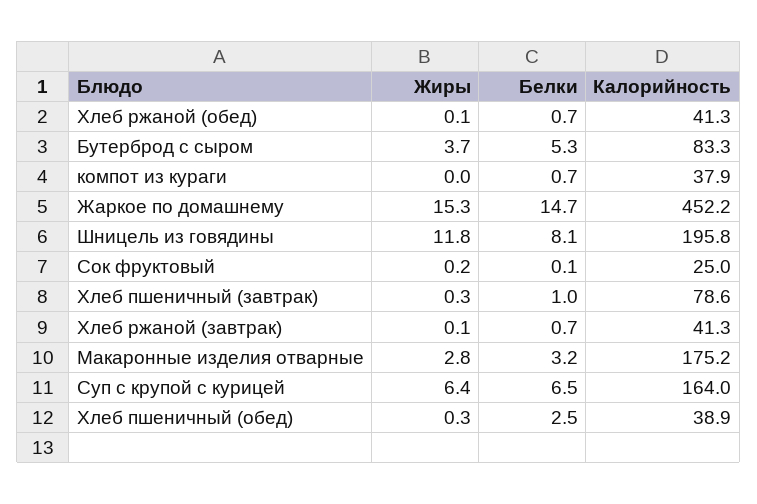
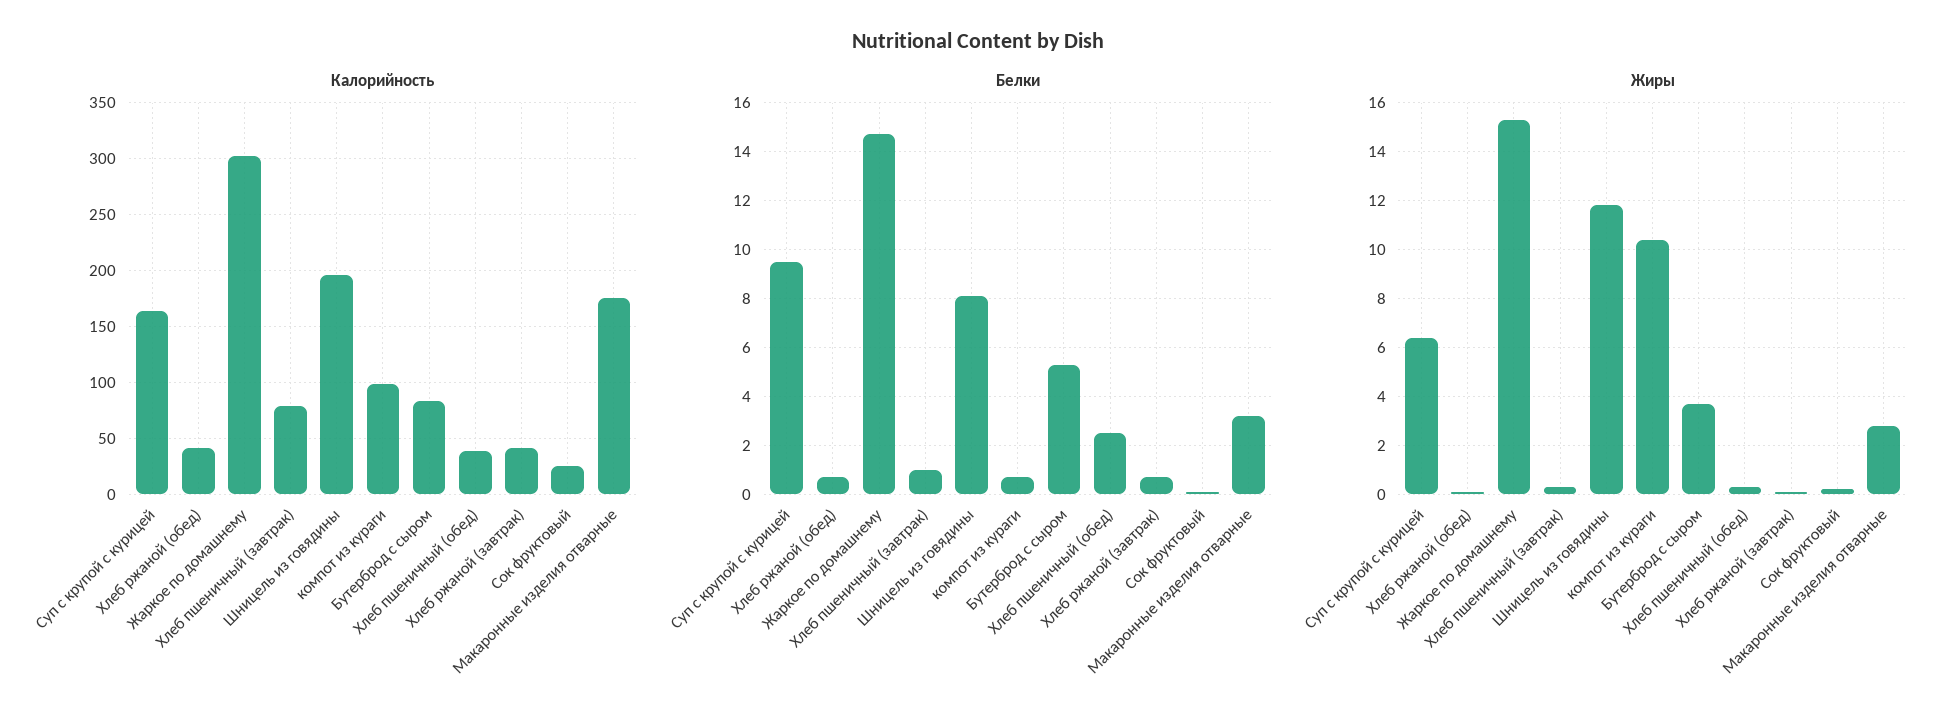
  {
    "Жиры": {
      "Хлеб ржаной (обед)": 0.1,
      "Бутерброд с сыром": 3.7,
-     "компот из кураги": 0,
+     "компот из кураги": 10.5,
      "Жаркое по домашнему": 15.3,
      "Шницель из говядины": 11.8,
      "Сок фруктовый": 0.2,
      "Хлеб пшеничный (завтрак)": 0.3,
      "Хлеб ржаной (завтрак)": 0.1,
      "Макаронные изделия отварные": 2.8,
      "Суп с крупой с курицей": 6.4,
      "Хлеб пшеничный (обед)": 0.3
    },
    "Белки": {
      "Хлеб ржаной (обед)": 0.7,
      "Бутерброд с сыром": 5.3,
      "компот из кураги": 0.7,
      "Жаркое по домашнему": 14.7,
      "Шницель из говядины": 8.1,
      "Сок фруктовый": 0.1,
      "Хлеб пшеничный (завтрак)": 1,
      "Хлеб ржаной (завтрак)": 0.7,
      "Макаронные изделия отварные": 3.2,
-     "Суп с крупой с курицей": 6.5,
+     "Суп с крупой с курицей": 9.5,
      "Хлеб пшеничный (обед)": 2.5
    },
    "Калорийность": {
      "Хлеб ржаной (обед)": 41.3,
      "Бутерброд с сыром": 83.3,
-     "компот из кураги": 37.9,
+     "компот из кураги": 100,
-     "Жаркое по домашнему": 452.2,
+     "Жаркое по домашнему": 300,
      "Шницель из говядины": 195.8,
      "Сок фруктовый": 25,
      "Хлеб пшеничный (завтрак)": 78.6,
      "Хлеб ржаной (завтрак)": 41.3,
      "Макаронные изделия отварные": 175.2,
      "Суп с крупой с курицей": 164,
      "Хлеб пшеничный (обед)": 38.9
    }
  }

